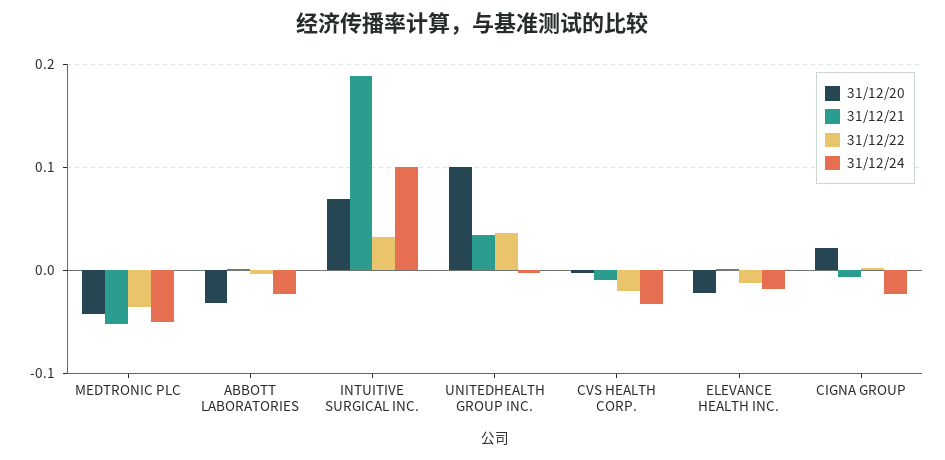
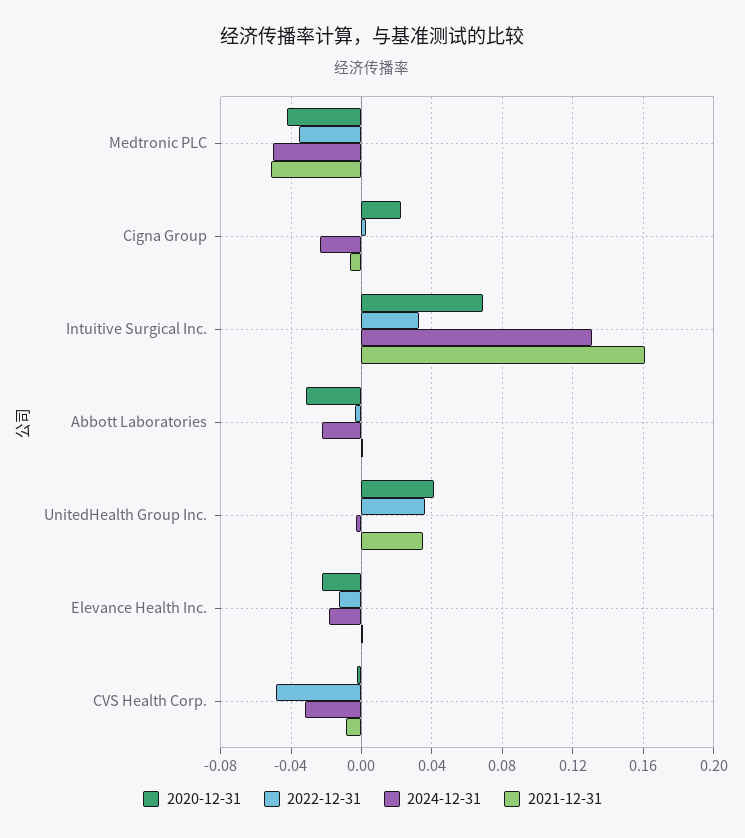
  {
    "31/12/20": {
      "MEDTRONIC PLC": -0.045,
      "ABBOTT LABORATORIES": -0.03,
      "INTUITIVE SURGICAL INC.": 0.07,
-     "UNITEDHEALTH GROUP INC.": 0.1,
+     "UNITEDHEALTH GROUP INC.": 0.04,
      "CVS HEALTH CORP.": -0.005,
      "ELEVANCE HEALTH INC.": -0.02,
      "CIGNA GROUP": 0.02
    },
    "31/12/21": {
      "MEDTRONIC PLC": -0.05,
      "ABBOTT LABORATORIES": 0,
-     "INTUITIVE SURGICAL INC.": 0.19,
+     "INTUITIVE SURGICAL INC.": 0.16,
      "UNITEDHEALTH GROUP INC.": 0.035,
      "CVS HEALTH CORP.": -0.01,
      "ELEVANCE HEALTH INC.": 0,
      "CIGNA GROUP": -0.005
    },
    "31/12/22": {
      "MEDTRONIC PLC": -0.035,
      "ABBOTT LABORATORIES": -0.005,
      "INTUITIVE SURGICAL INC.": 0.035,
      "UNITEDHEALTH GROUP INC.": 0.035,
-     "CVS HEALTH CORP.": -0.02,
+     "CVS HEALTH CORP.": -0.05,
      "ELEVANCE HEALTH INC.": -0.015,
      "CIGNA GROUP": 0
    },
    "31/12/24": {
      "MEDTRONIC PLC": -0.05,
      "ABBOTT LABORATORIES": -0.025,
-     "INTUITIVE SURGICAL INC.": 0.1,
+     "INTUITIVE SURGICAL INC.": 0.13,
      "UNITEDHEALTH GROUP INC.": -0.005,
      "CVS HEALTH CORP.": -0.03,
      "ELEVANCE HEALTH INC.": -0.02,
      "CIGNA GROUP": -0.025
    }
  }

